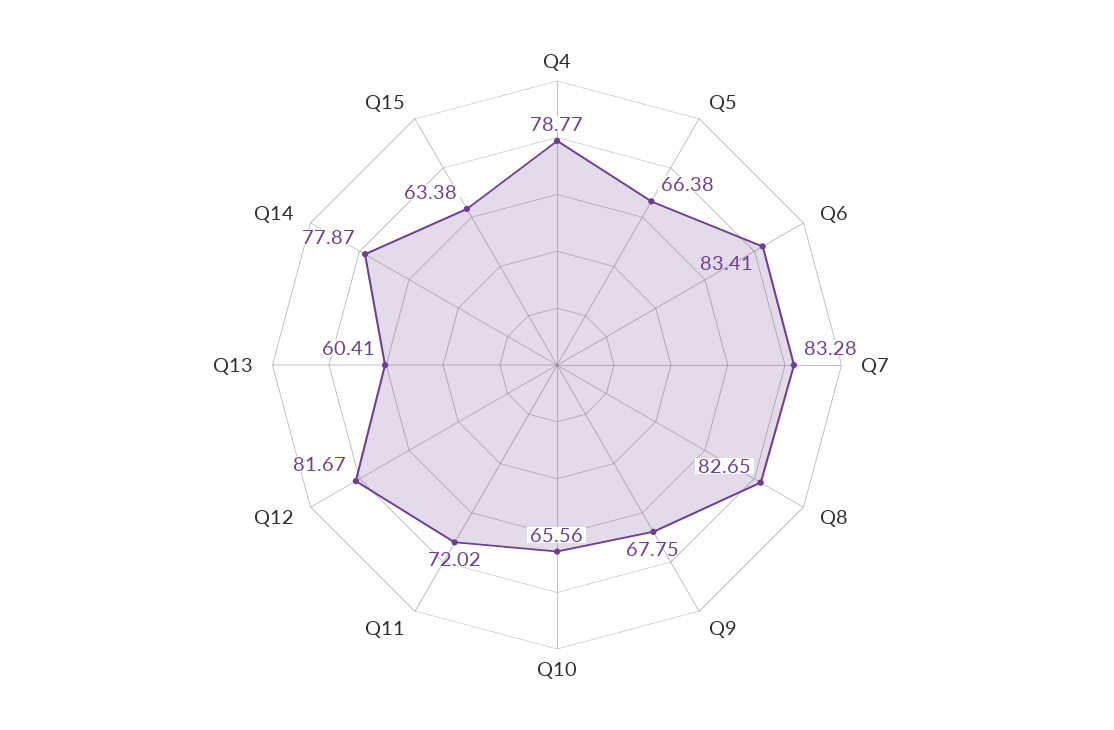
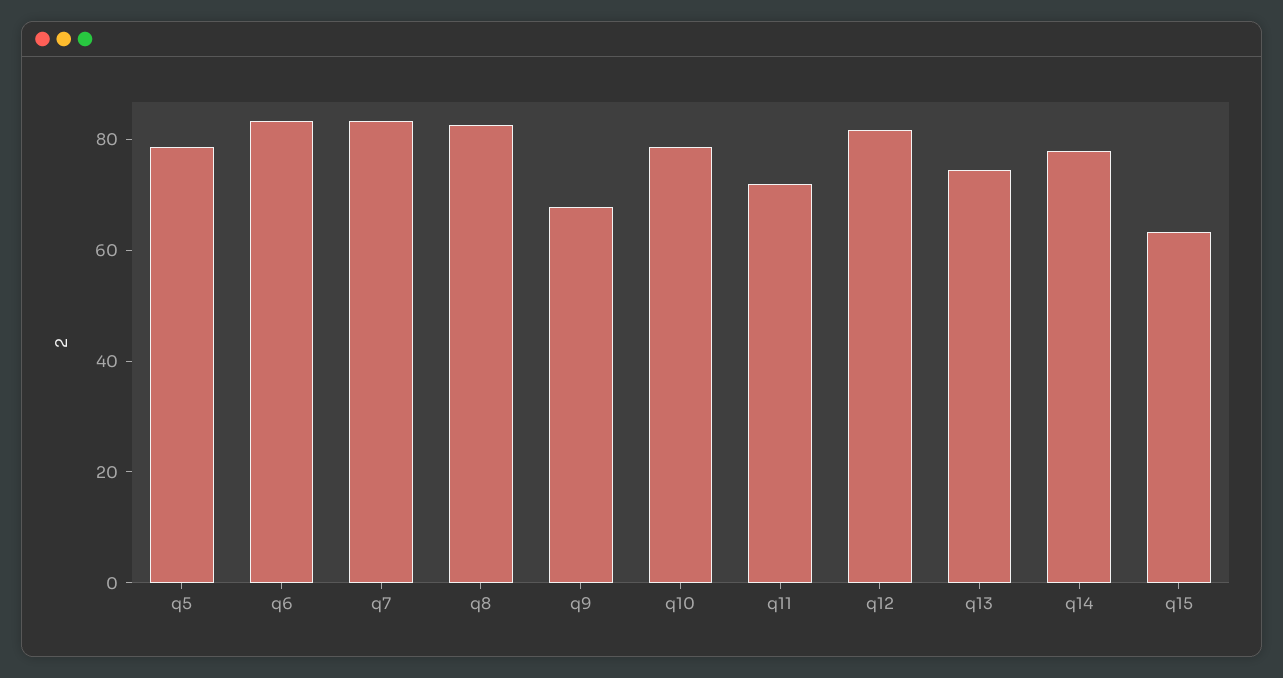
  {
-   "Q4": 78.77,
-   "Q5": 66.38,
+   "Q5": 80,
    "Q6": 83.41,
    "Q7": 83.28,
    "Q8": 82.65,
    "Q9": 67.75,
-   "Q10": 65.56,
+   "Q10": 80,
    "Q11": 72.02,
    "Q12": 81.67,
-   "Q13": 60.41,
+   "Q13": 75,
    "Q14": 77.87,
    "Q15": 63.38
  }

